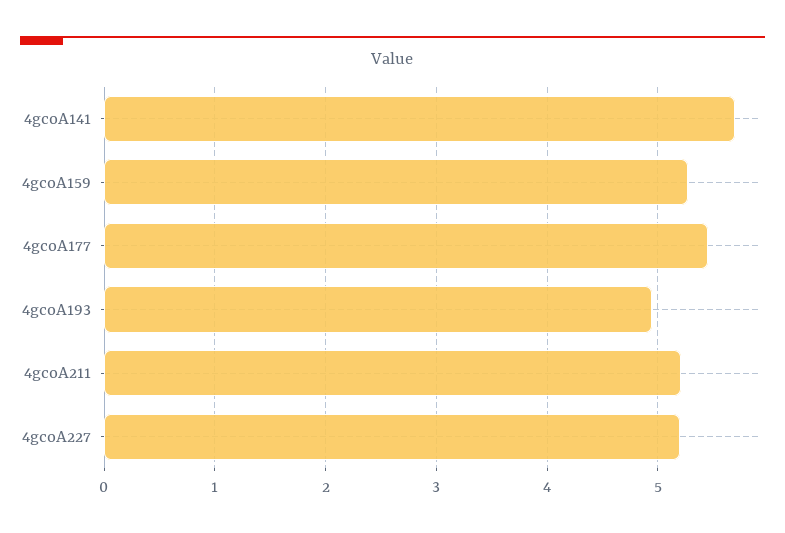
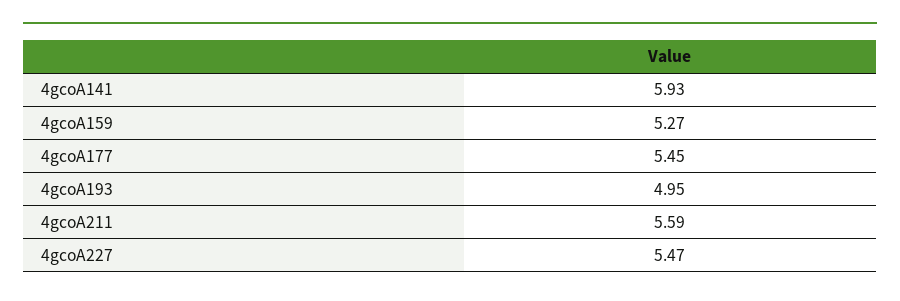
  {
-   "4gcoA141": 5.7,
+   "4gcoA141": 5.93,
    "4gcoA159": 5.27,
    "4gcoA177": 5.45,
    "4gcoA193": 4.95,
-   "4gcoA211": 5.2,
+   "4gcoA211": 5.59,
-   "4gcoA227": 5.2
+   "4gcoA227": 5.47
  }

